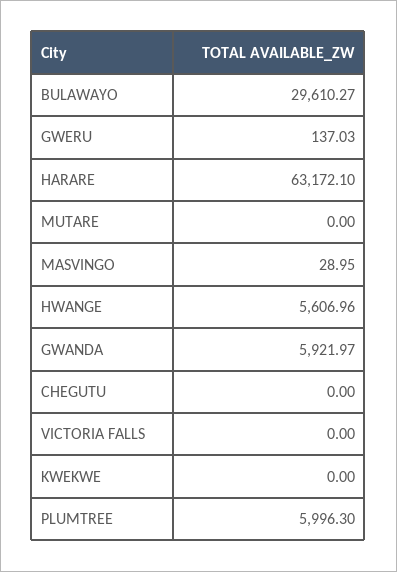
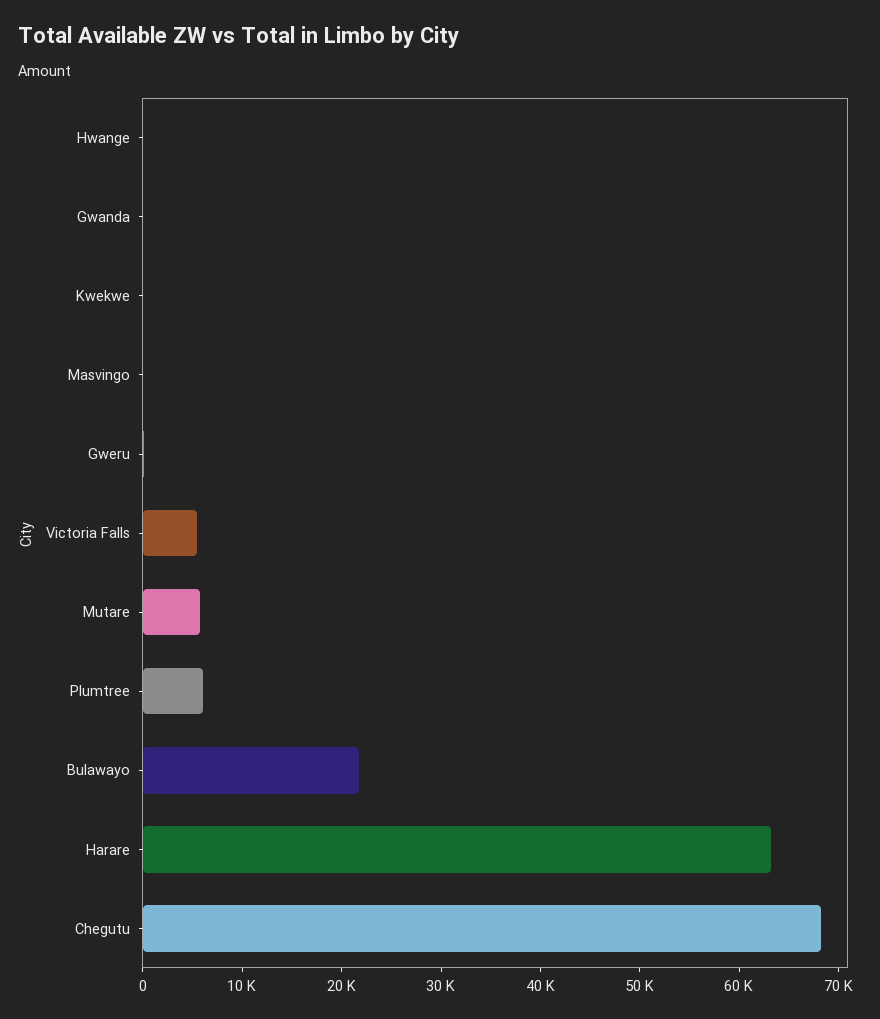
  {
-   "BULAWAYO": 29610.27,
+   "BULAWAYO": 22000,
    "GWERU": 137.03,
    "HARARE": 63172.1,
-   "MUTARE": 0,
+   "MUTARE": 6000,
    "MASVINGO": 28.95,
-   "HWANGE": 5606.96,
+   "HWANGE": 0,
-   "GWANDA": 5921.97,
+   "GWANDA": 0,
-   "CHEGUTU": 0,
+   "CHEGUTU": 68000,
-   "VICTORIA FALLS": 0,
+   "VICTORIA FALLS": 6000,
    "KWEKWE": 0,
    "PLUMTREE": 5996.3
  }

